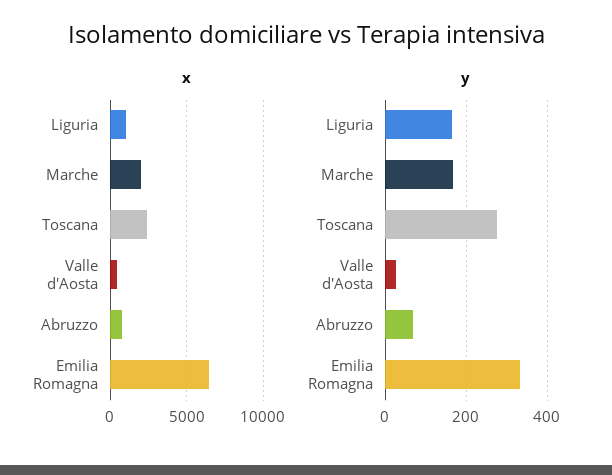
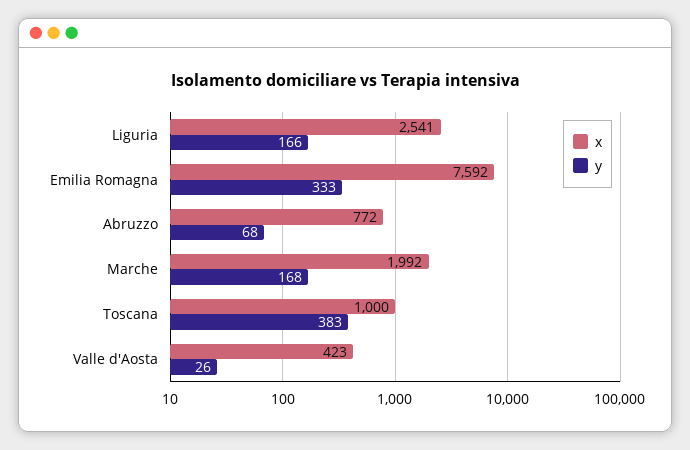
  {
    "x": {
-     "Liguria": 1000,
+     "Liguria": 2541,
      "Marche": 1992,
-     "Toscana": 2500,
+     "Toscana": 1000,
      "Valle d'Aosta": 423,
      "Abruzzo": 772,
-     "Emilia Romagna": 6500
+     "Emilia Romagna": 7592
    },
    "y": {
      "Liguria": 166,
      "Marche": 168,
-     "Toscana": 280,
+     "Toscana": 383,
      "Valle d'Aosta": 26,
      "Abruzzo": 68,
      "Emilia Romagna": 333
    }
  }

